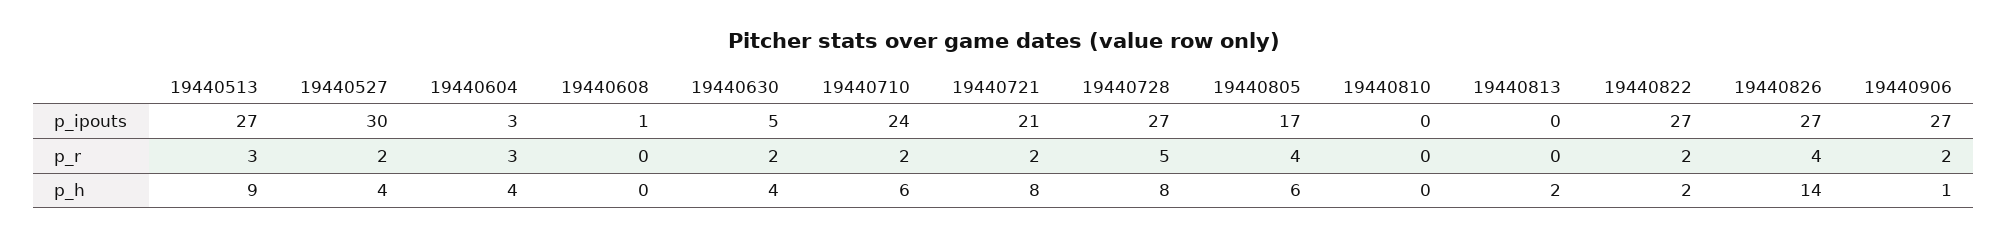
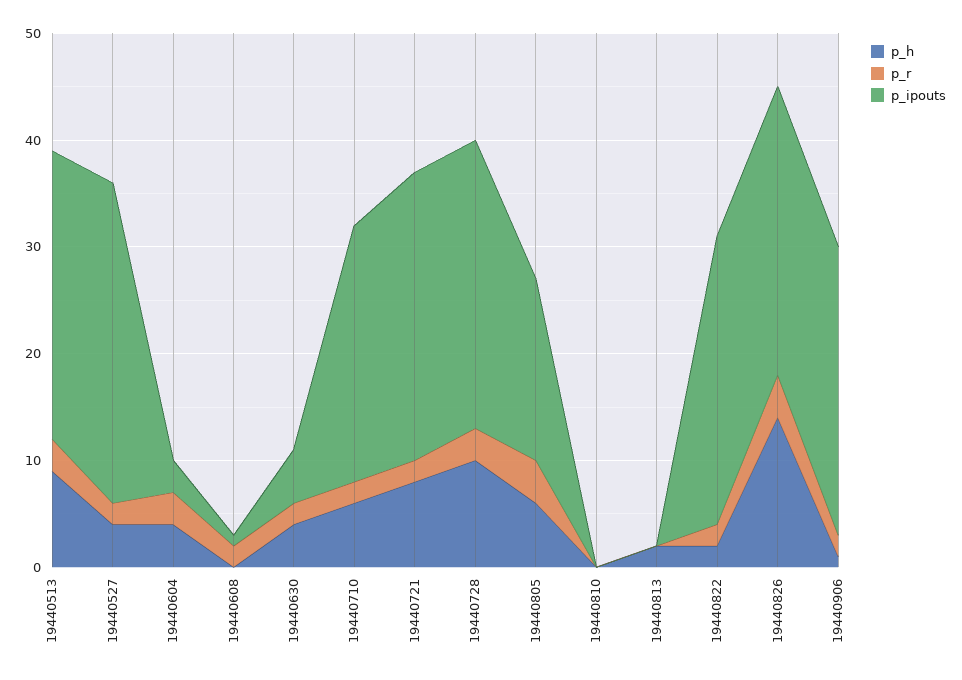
  {
    "p_ipouts": {
      "19440513": 27,
      "19440527": 30,
      "19440604": 3,
      "19440608": 1,
      "19440630": 5,
      "19440710": 24,
-     "19440721": 21,
+     "19440721": 27,
      "19440728": 27,
      "19440805": 17,
      "19440810": 0,
      "19440813": 0,
      "19440822": 27,
      "19440826": 27,
      "19440906": 27
    },
    "p_r": {
      "19440513": 3,
      "19440527": 2,
      "19440604": 3,
-     "19440608": 0,
+     "19440608": 2,
      "19440630": 2,
      "19440710": 2,
      "19440721": 2,
-     "19440728": 5,
+     "19440728": 3,
      "19440805": 4,
      "19440810": 0,
      "19440813": 0,
      "19440822": 2,
      "19440826": 4,
      "19440906": 2
    },
    "p_h": {
      "19440513": 9,
      "19440527": 4,
      "19440604": 4,
      "19440608": 0,
      "19440630": 4,
      "19440710": 6,
      "19440721": 8,
-     "19440728": 8,
+     "19440728": 10,
      "19440805": 6,
      "19440810": 0,
      "19440813": 2,
      "19440822": 2,
      "19440826": 14,
      "19440906": 1
    }
  }

